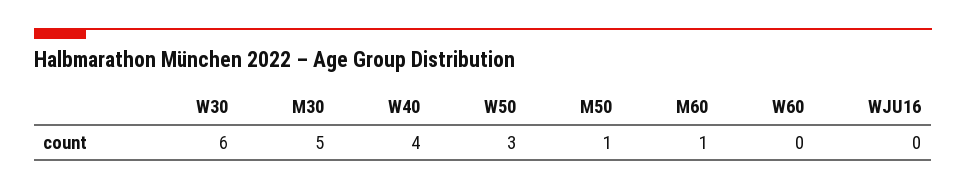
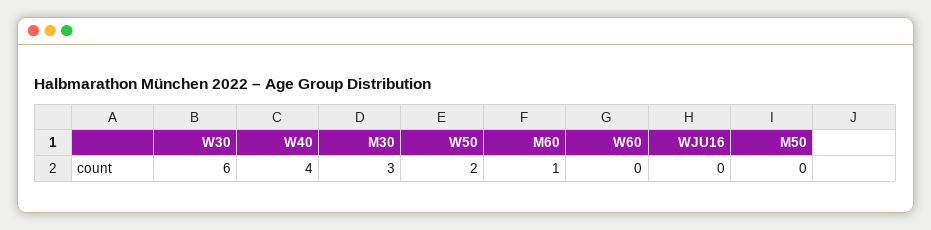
  {
    "W30": 6,
-   "M30": 5,
+   "M30": 3,
    "W40": 4,
-   "W50": 3,
+   "W50": 2,
-   "M50": 1,
+   "M50": 0,
    "M60": 1,
    "W60": 0,
    "WJU16": 0
  }

